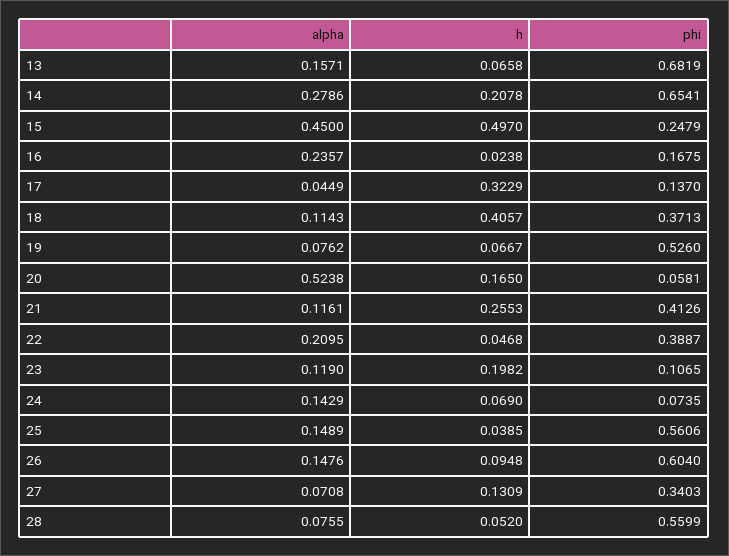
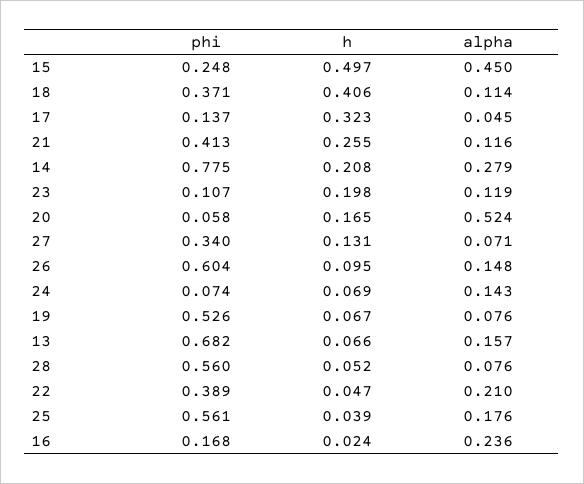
  {
    "alpha": {
      "13": 0.1571,
      "14": 0.2786,
      "15": 0.45,
      "16": 0.2357,
      "17": 0.0449,
      "18": 0.1143,
      "19": 0.0762,
      "20": 0.5238,
      "21": 0.1161,
      "22": 0.2095,
      "23": 0.119,
      "24": 0.1429,
-     "25": 0.1489,
+     "25": 0.176,
      "26": 0.1476,
      "27": 0.0708,
      "28": 0.0755
    },
    "h": {
      "13": 0.0658,
      "14": 0.2078,
      "15": 0.497,
      "16": 0.0238,
      "17": 0.3229,
      "18": 0.4057,
      "19": 0.0667,
      "20": 0.165,
      "21": 0.2553,
      "22": 0.0468,
      "23": 0.1982,
      "24": 0.069,
      "25": 0.0385,
      "26": 0.0948,
      "27": 0.1309,
      "28": 0.052
    },
    "phi": {
      "13": 0.6819,
-     "14": 0.6541,
+     "14": 0.775,
      "15": 0.2479,
      "16": 0.1675,
      "17": 0.137,
      "18": 0.3713,
      "19": 0.526,
      "20": 0.0581,
      "21": 0.4126,
      "22": 0.3887,
      "23": 0.1065,
      "24": 0.0735,
      "25": 0.5606,
      "26": 0.604,
      "27": 0.3403,
      "28": 0.5599
    }
  }

